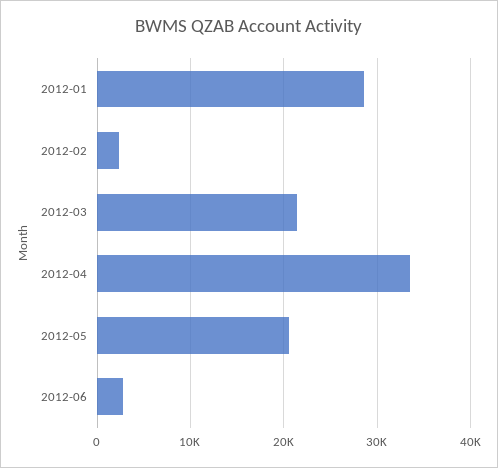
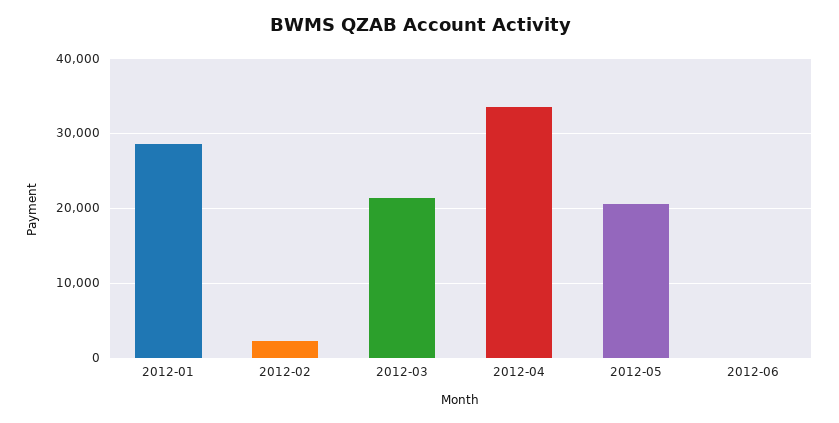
  {
    "2012-01": 29000,
    "2012-02": 2000,
    "2012-03": 21000,
    "2012-04": 34000,
    "2012-05": 21000,
-   "2012-06": 3000
+   "2012-06": 0
  }

